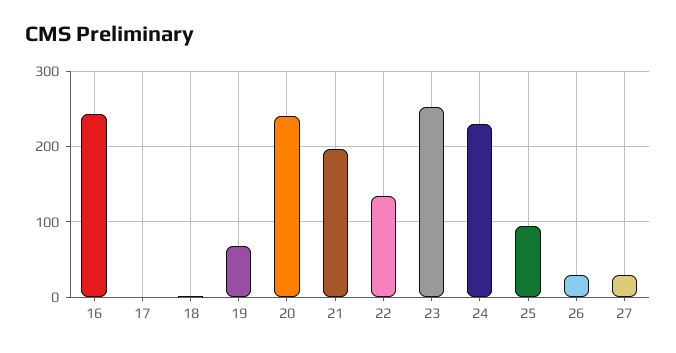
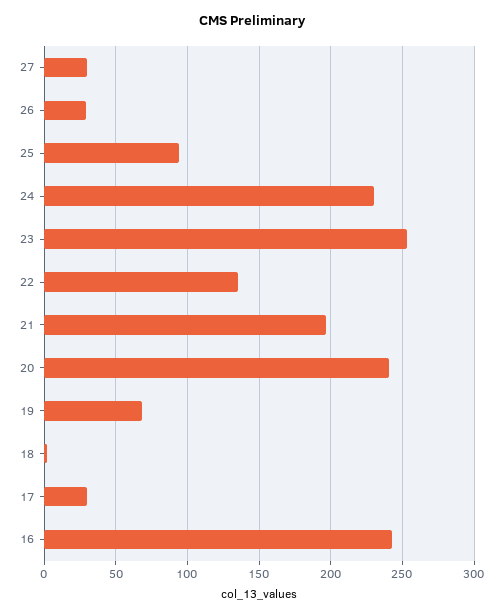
  {
    "16": 245,
-   "17": 0,
+   "17": 30,
    "18": 0,
    "19": 70,
    "20": 240,
    "21": 195,
    "22": 135,
    "23": 255,
    "24": 230,
    "25": 95,
    "26": 30,
    "27": 30
  }

